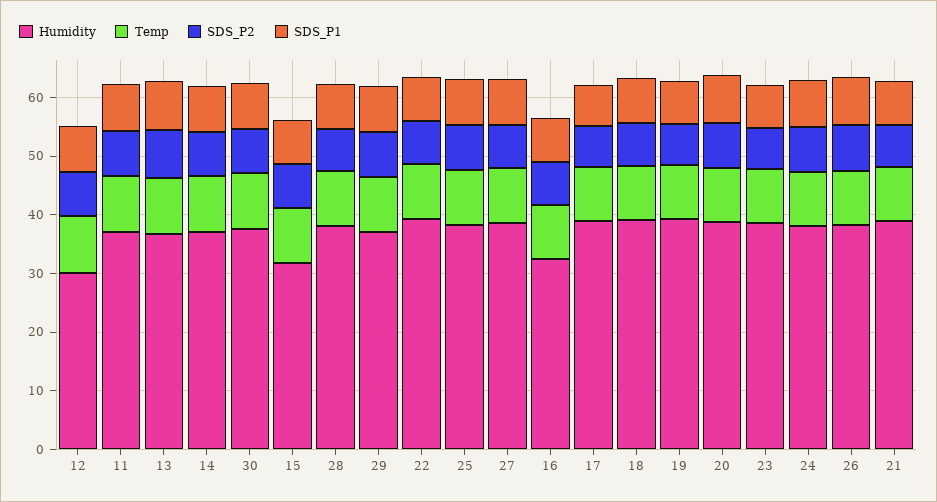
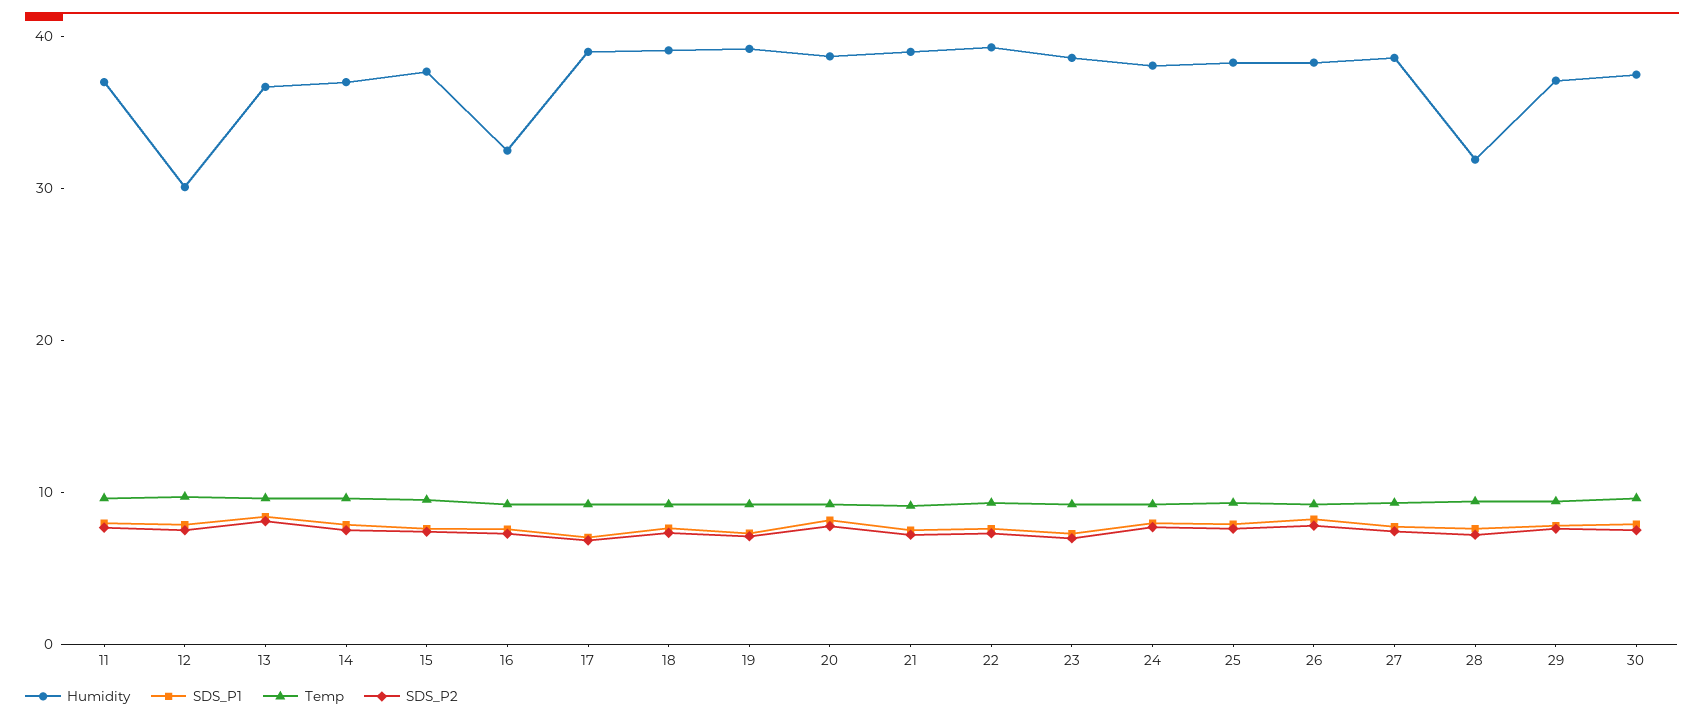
  {
    "Humidity": {
      "12": 30,
      "11": 38,
      "13": 36,
      "14": 38,
      "30": 38,
-     "15": 32,
+     "15": 38,
-     "28": 38,
+     "28": 32,
      "29": 38,
      "22": 40,
      "25": 38,
      "27": 38,
      "16": 32,
      "17": 40,
      "18": 40,
      "19": 40,
      "20": 38,
      "23": 38,
      "24": 38,
      "26": 38,
      "21": 40
    },
    "Temp": {
      "12": 10,
      "11": 10,
      "13": 10,
      "14": 10,
      "30": 10,
      "15": 10,
      "28": 10,
      "29": 10,
      "22": 10,
      "25": 10,
      "27": 10,
      "16": 10,
      "17": 10,
      "18": 10,
      "19": 10,
      "20": 10,
      "23": 10,
      "24": 10,
      "26": 10,
      "21": 10
    },
    "SDS_P2": {
      "12": 8,
      "11": 8,
      "13": 8,
      "14": 8,
      "30": 8,
      "15": 8,
      "28": 8,
      "29": 8,
      "22": 8,
      "25": 8,
      "27": 8,
      "16": 8,
      "17": 6,
      "18": 8,
      "19": 8,
      "20": 8,
      "23": 6,
      "24": 8,
      "26": 8,
      "21": 8
    },
    "SDS_P1": {
      "12": 8,
      "11": 8,
      "13": 8,
      "14": 8,
      "30": 8,
      "15": 8,
      "28": 8,
      "29": 8,
      "22": 8,
      "25": 8,
      "27": 8,
      "16": 8,
      "17": 8,
      "18": 8,
      "19": 8,
      "20": 8,
      "23": 8,
      "24": 8,
      "26": 8,
      "21": 8
    }
  }

